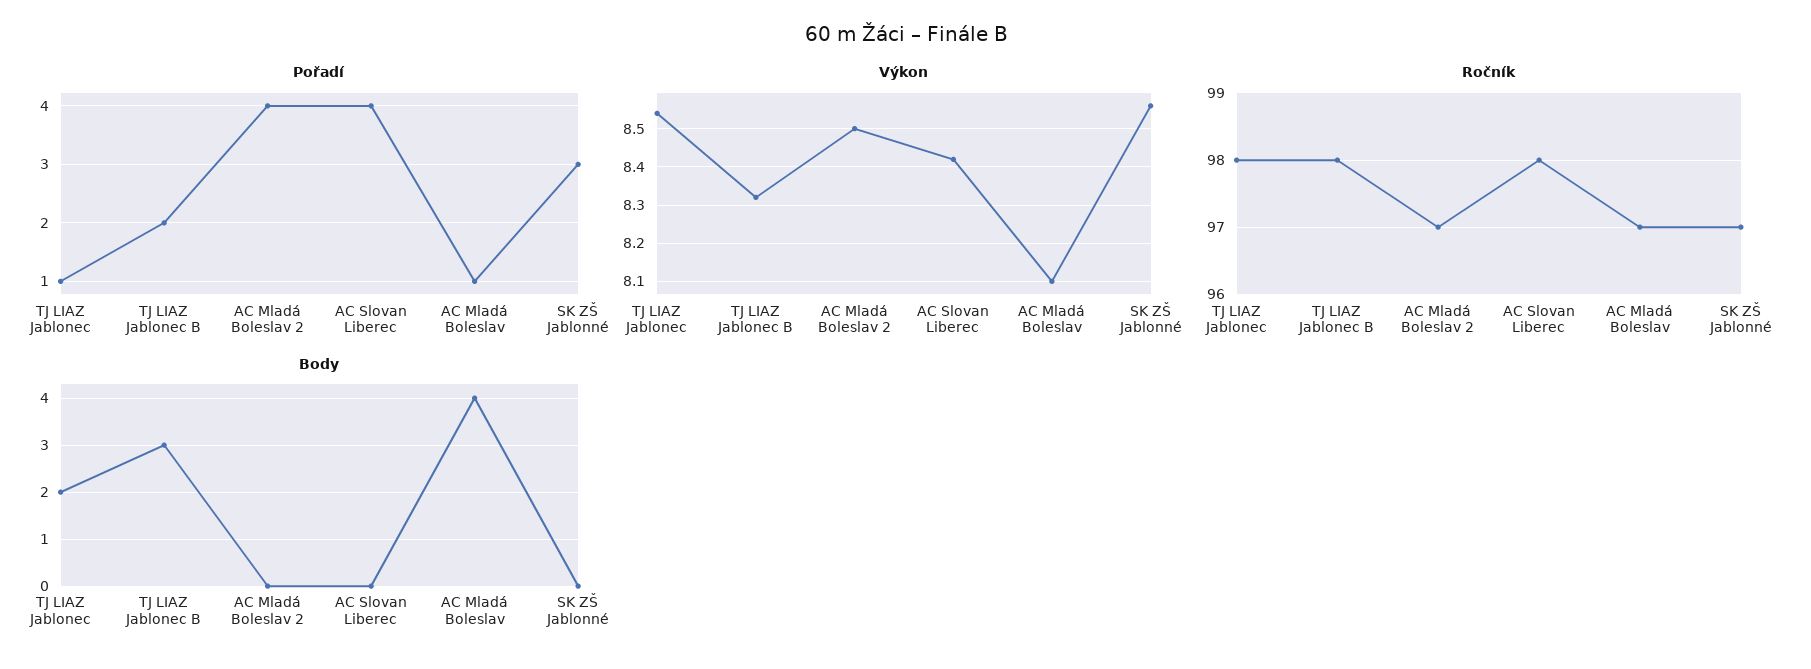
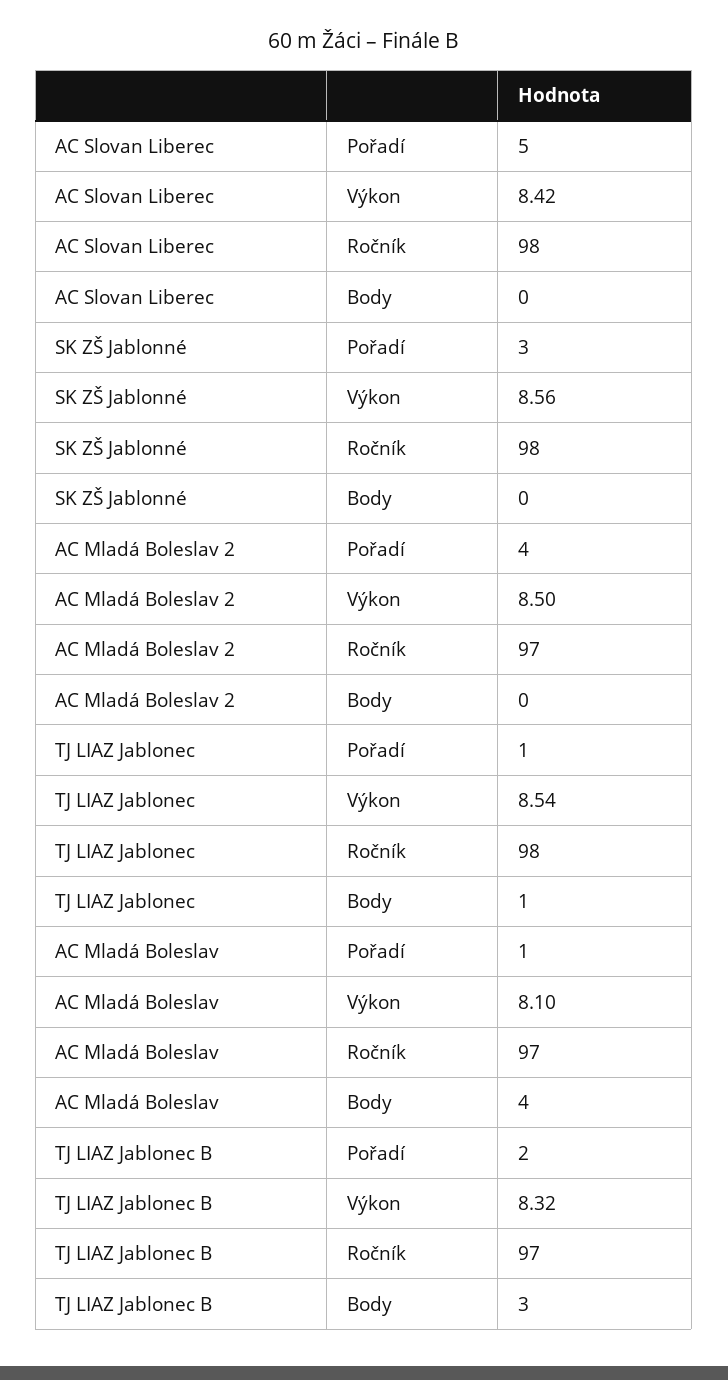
  {
    "Pořadí": {
      "TJ LIAZ Jablonec": 1,
      "TJ LIAZ Jablonec B": 2,
      "AC Mladá Boleslav 2": 4,
-     "AC Slovan Liberec": 4,
+     "AC Slovan Liberec": 5,
      "AC Mladá Boleslav": 1,
      "SK ZŠ Jablonné": 3
    },
    "Výkon": {
      "TJ LIAZ Jablonec": 8.54,
      "TJ LIAZ Jablonec B": 8.32,
      "AC Mladá Boleslav 2": 8.5,
      "AC Slovan Liberec": 8.42,
      "AC Mladá Boleslav": 8.1,
      "SK ZŠ Jablonné": 8.56
    },
    "Ročník": {
      "TJ LIAZ Jablonec": 98,
-     "TJ LIAZ Jablonec B": 98,
+     "TJ LIAZ Jablonec B": 97,
      "AC Mladá Boleslav 2": 97,
      "AC Slovan Liberec": 98,
      "AC Mladá Boleslav": 97,
-     "SK ZŠ Jablonné": 97
+     "SK ZŠ Jablonné": 98
    },
    "Body": {
-     "TJ LIAZ Jablonec": 2,
+     "TJ LIAZ Jablonec": 1,
      "TJ LIAZ Jablonec B": 3,
      "AC Mladá Boleslav 2": 0,
      "AC Slovan Liberec": 0,
      "AC Mladá Boleslav": 4,
      "SK ZŠ Jablonné": 0
    }
  }

